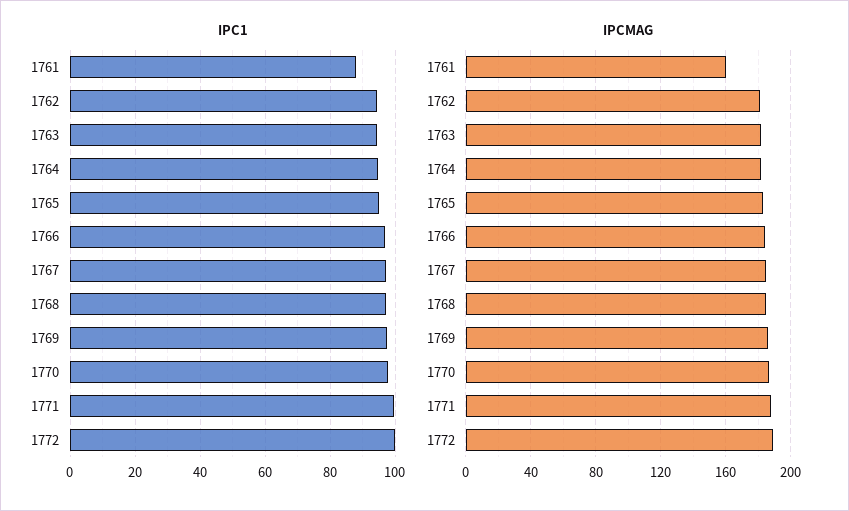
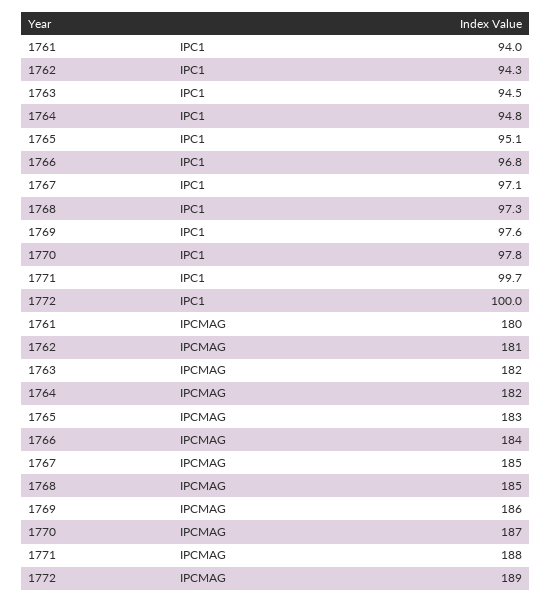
  {
    "IPC1": {
-     "1761": 88,
+     "1761": 94,
      "1762": 94.3,
      "1763": 94.5,
      "1764": 94.8,
      "1765": 95.1,
      "1766": 96.8,
      "1767": 97.1,
      "1768": 97.3,
      "1769": 97.6,
      "1770": 97.8,
      "1771": 99.7,
      "1772": 100
    },
    "IPCMAG": {
-     "1761": 160,
+     "1761": 180,
      "1762": 181,
      "1763": 182,
      "1764": 182,
      "1765": 183,
      "1766": 184,
      "1767": 185,
      "1768": 185,
      "1769": 186,
      "1770": 187,
      "1771": 188,
      "1772": 189
    }
  }

